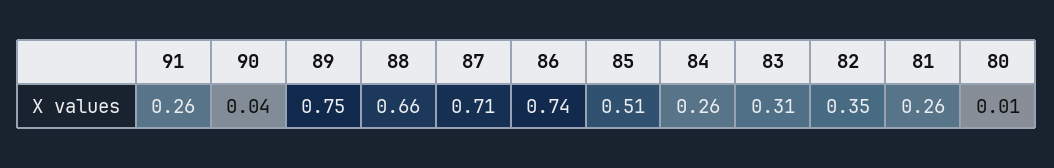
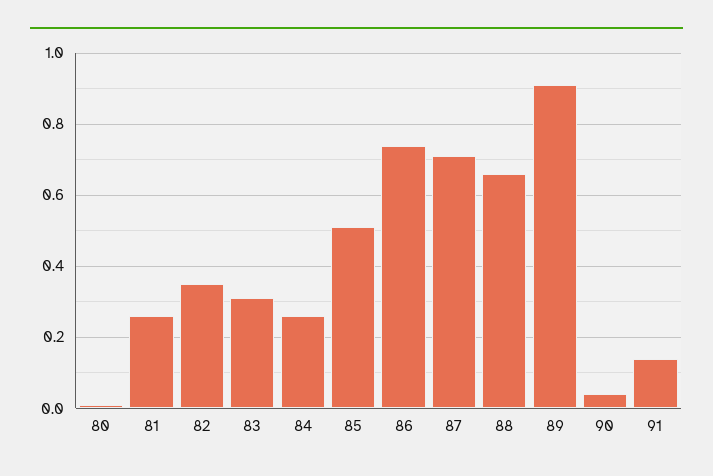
  {
-   "91": 0.26,
+   "91": 0.15,
    "90": 0.04,
-   "89": 0.75,
+   "89": 0.9,
    "88": 0.66,
    "87": 0.71,
    "86": 0.74,
    "85": 0.51,
    "84": 0.26,
    "83": 0.31,
    "82": 0.35,
    "81": 0.26,
    "80": 0.01
  }

